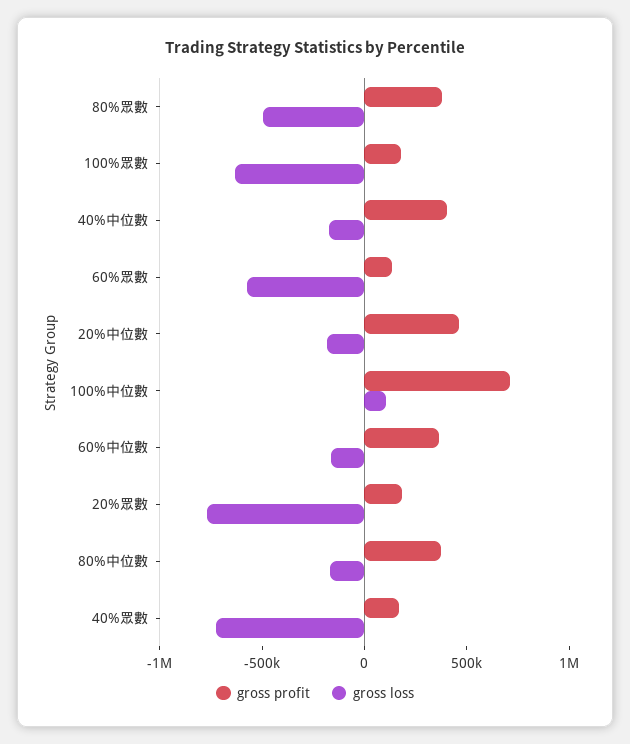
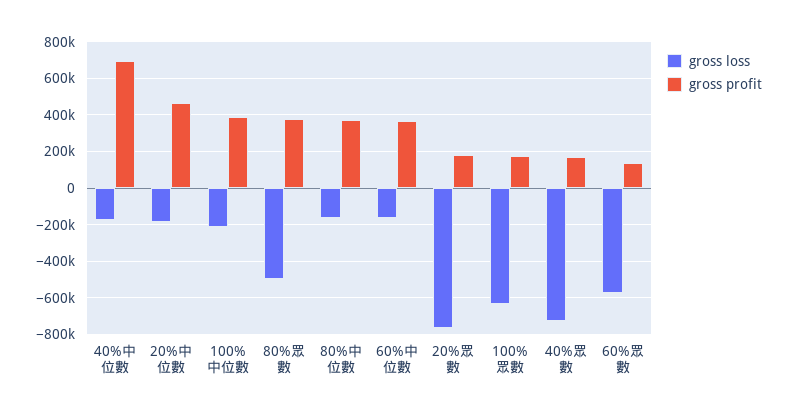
  {
    "gross profit": {
      "80%眾數": 400000,
      "100%眾數": 200000,
-     "40%中位數": 400000,
+     "40%中位數": 700000,
      "60%眾數": 150000,
      "20%中位數": 450000,
-     "100%中位數": 700000,
+     "100%中位數": 400000,
      "60%中位數": 350000,
      "20%眾數": 200000,
      "80%中位數": 350000,
      "40%眾數": 150000
    },
    "gross loss": {
      "80%眾數": -500000,
      "100%眾數": -650000,
      "40%中位數": -150000,
      "60%眾數": -550000,
      "20%中位數": -200000,
-     "100%中位數": 100000,
+     "100%中位數": -200000,
      "60%中位數": -150000,
      "20%眾數": -750000,
      "80%中位數": -150000,
      "40%眾數": -700000
    }
  }

